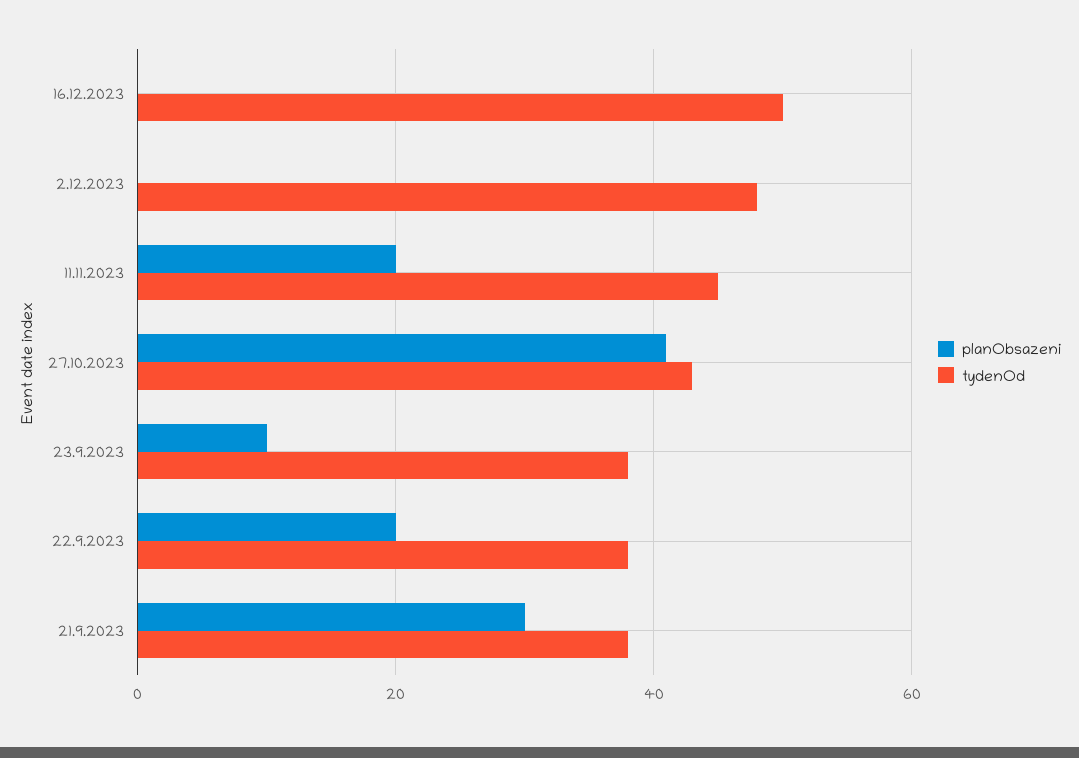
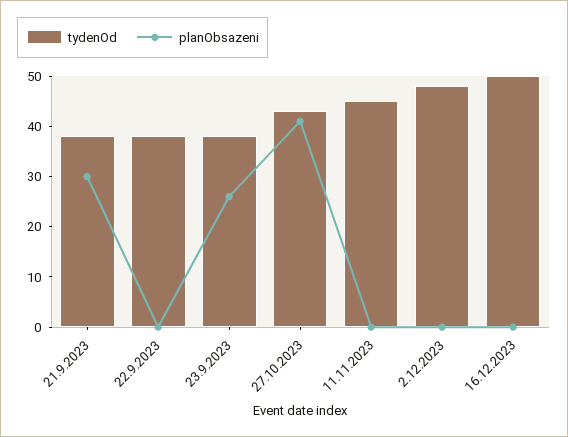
  {
    "planObsazeni": {
      "16.12.2023": 0,
      "2.12.2023": 0,
-     "11.11.2023": 20,
+     "11.11.2023": 0,
      "27.10.2023": 40,
-     "23.9.2023": 10,
+     "23.9.2023": 25,
-     "22.9.2023": 20,
+     "22.9.2023": 0,
      "21.9.2023": 30
    },
    "tydenOd": {
      "16.12.2023": 50,
      "2.12.2023": 50,
      "11.11.2023": 45,
      "27.10.2023": 45,
      "23.9.2023": 40,
      "22.9.2023": 40,
      "21.9.2023": 40
    }
  }

